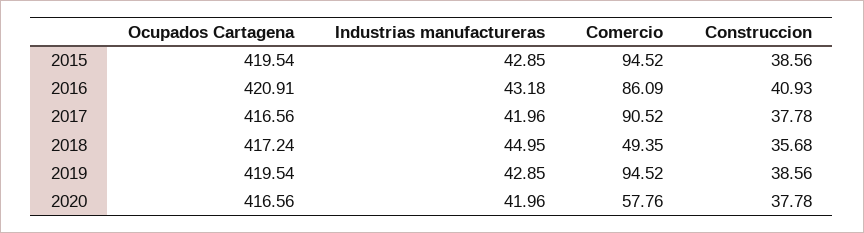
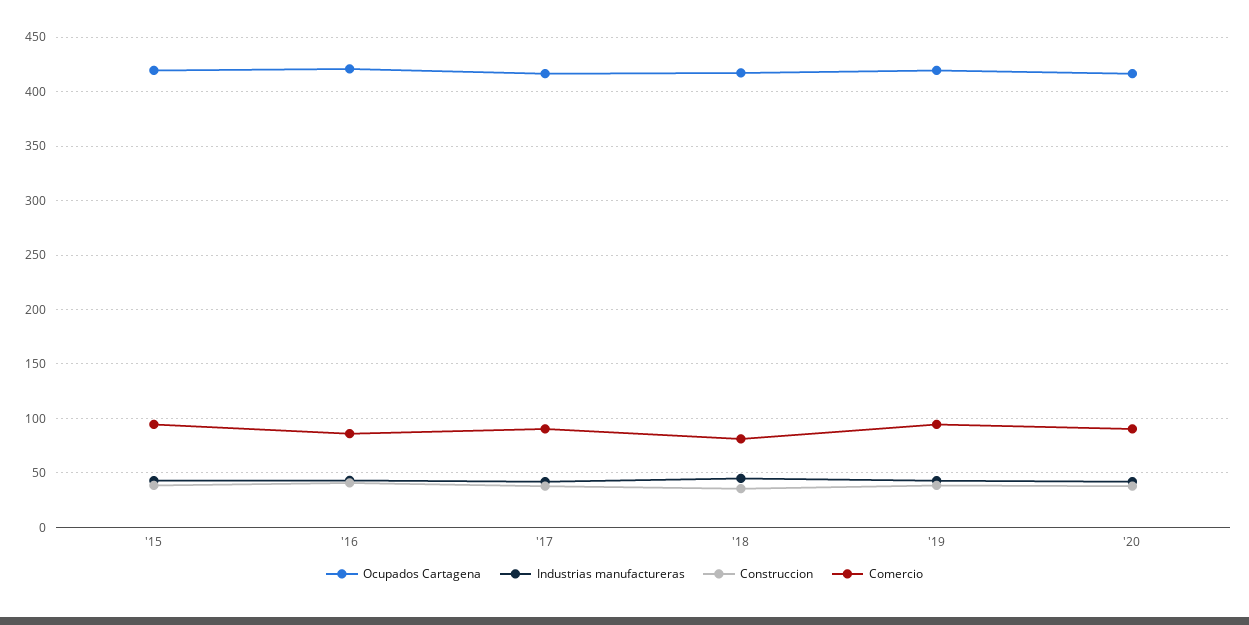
  {
    "Ocupados Cartagena": {
      "2015": 419.54,
      "2016": 420.91,
      "2017": 416.56,
      "2018": 417.24,
      "2019": 419.54,
      "2020": 416.56
    },
    "Industrias manufactureras": {
      "2015": 42.85,
      "2016": 43.18,
      "2017": 41.96,
      "2018": 44.95,
      "2019": 42.85,
      "2020": 41.96
    },
    "Comercio": {
      "2015": 94.52,
      "2016": 86.09,
      "2017": 90.52,
-     "2018": 49.35,
+     "2018": 80,
      "2019": 94.52,
-     "2020": 57.76
+     "2020": 90
    },
    "Construccion": {
      "2015": 38.56,
      "2016": 40.93,
      "2017": 37.78,
      "2018": 35.68,
      "2019": 38.56,
      "2020": 37.78
    }
  }

